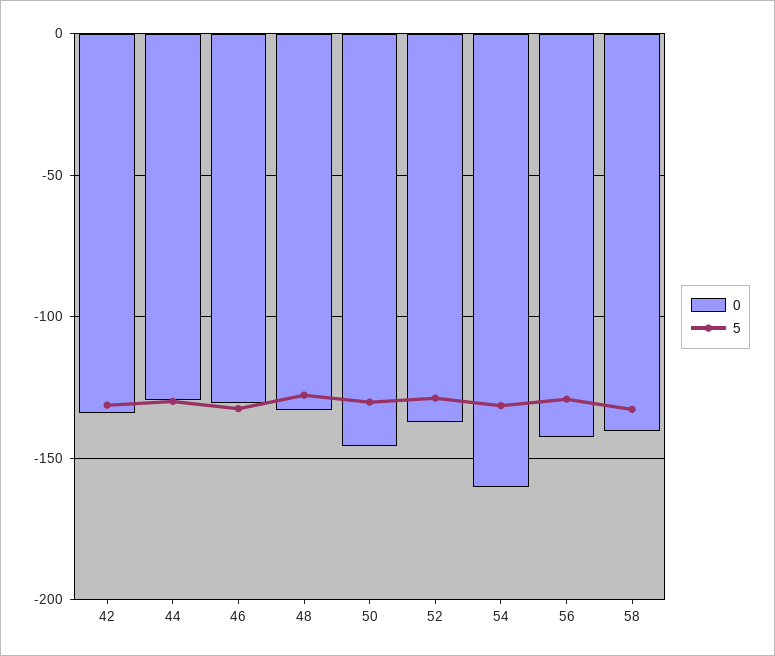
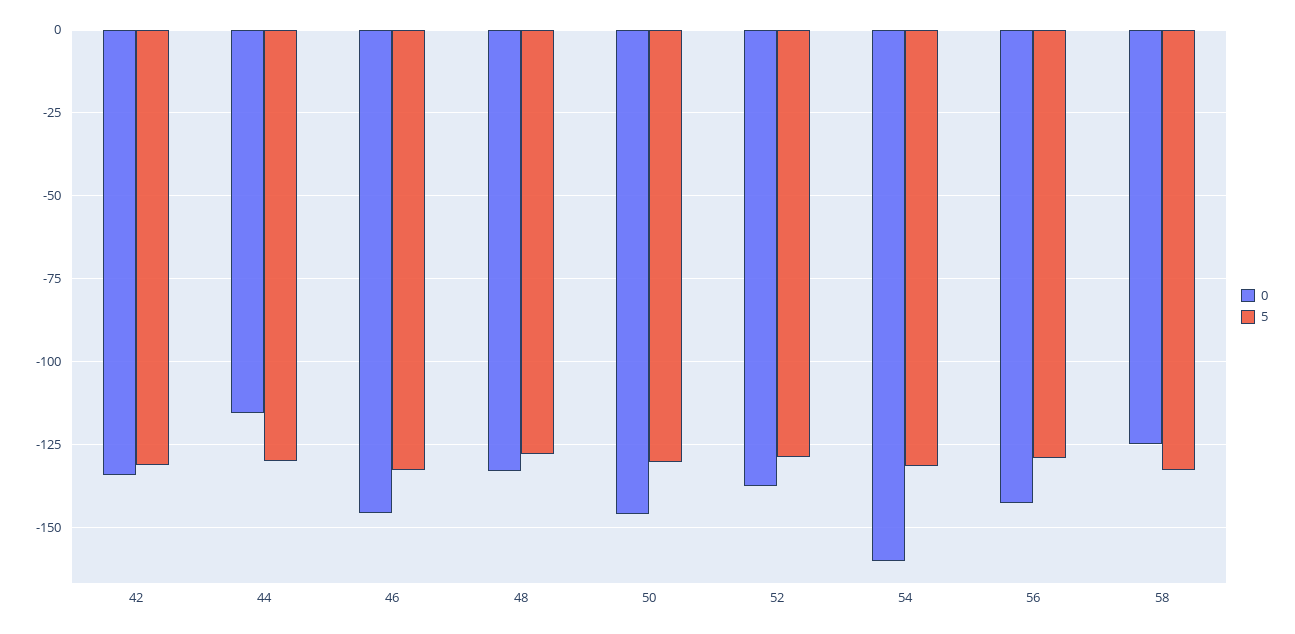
  {
    "0": {
      "42": -135,
-     "44": -130,
+     "44": -115,
-     "46": -130,
+     "46": -145,
      "48": -132.5,
      "50": -145,
      "52": -137.5,
      "54": -160,
      "56": -142.5,
-     "58": -140
+     "58": -125
    },
    "5": {
      "42": -130,
      "44": -130,
      "46": -132.5,
      "48": -127.5,
      "50": -130,
      "52": -130,
      "54": -132.5,
      "56": -130,
      "58": -132.5
    }
  }

